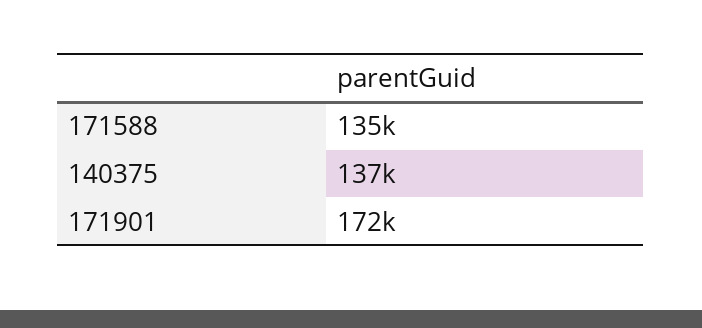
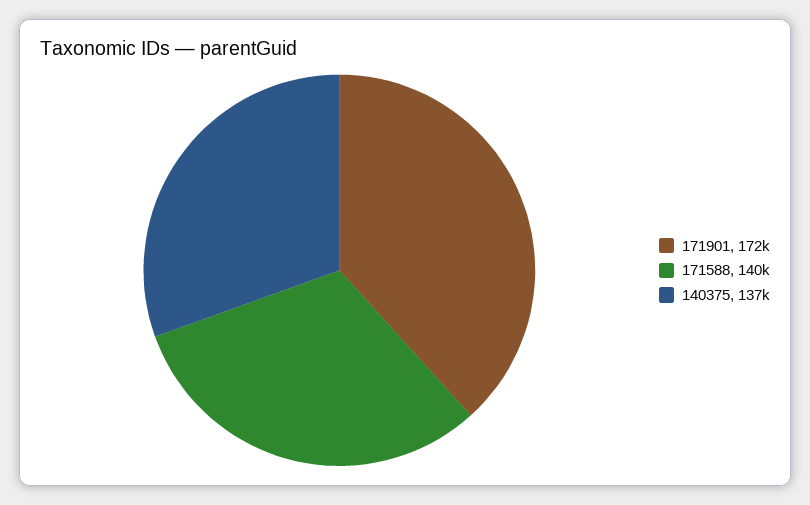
  {
-   "171588": 135000,
+   "171588": 140000,
    "140375": 137000,
    "171901": 172000
  }

